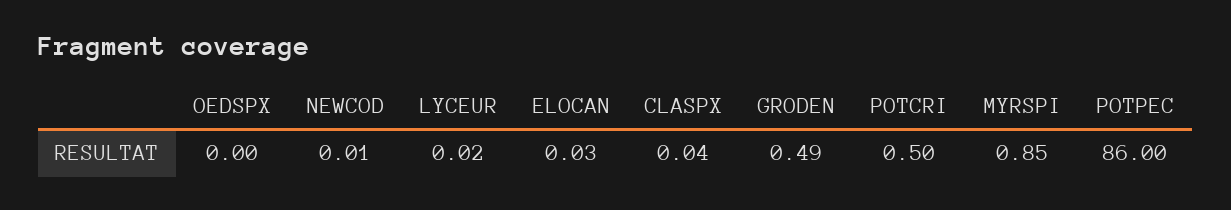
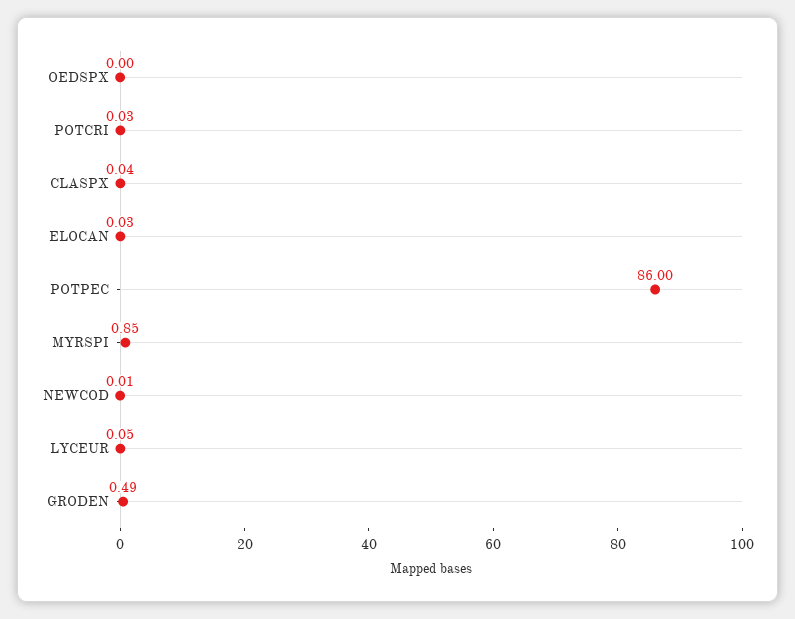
  {
    "OEDSPX": 0,
    "NEWCOD": 0.01,
-   "LYCEUR": 0.02,
+   "LYCEUR": 0.05,
    "ELOCAN": 0.03,
    "CLASPX": 0.04,
    "GRODEN": 0.49,
-   "POTCRI": 0.5,
+   "POTCRI": 0.03,
    "MYRSPI": 0.85,
    "POTPEC": 86
  }

